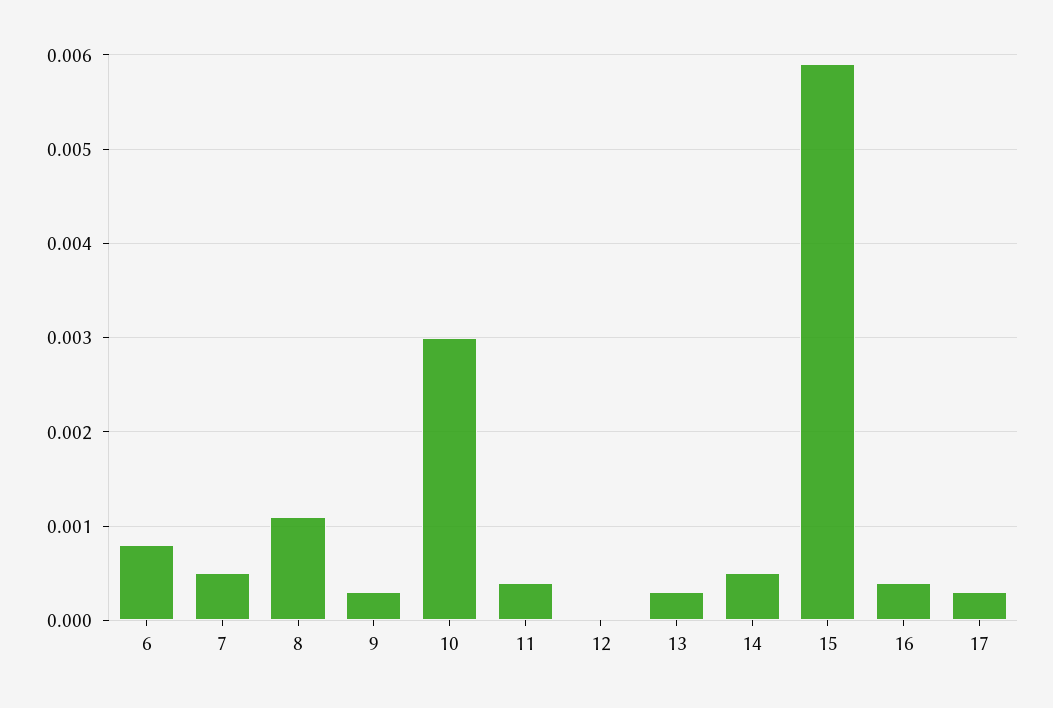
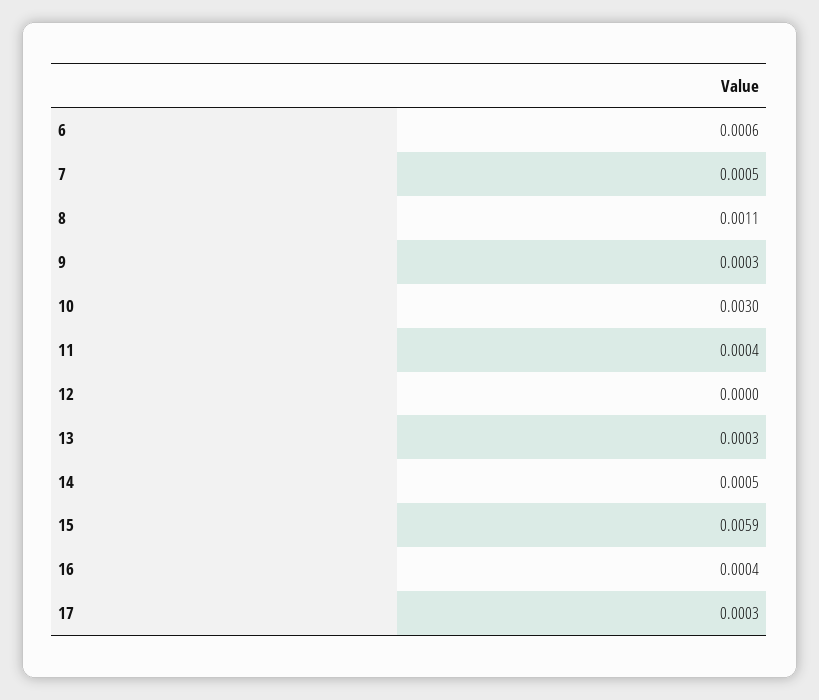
  {
-   "6": 0.0008,
+   "6": 0.0006,
    "7": 0.0005,
    "8": 0.0011,
    "9": 0.0003,
    "10": 0.003,
    "11": 0.0004,
    "12": 0,
    "13": 0.0003,
    "14": 0.0005,
    "15": 0.0059,
    "16": 0.0004,
    "17": 0.0003
  }

